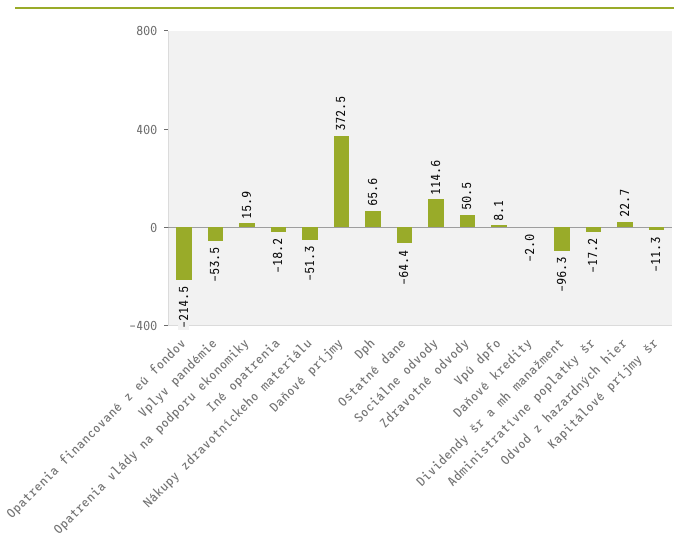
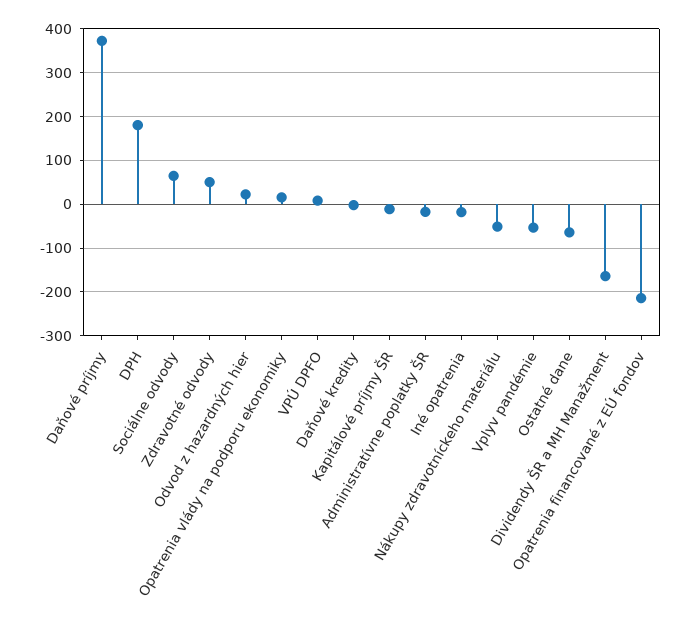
  {
    "Opatrenia financované z eú fondov": -214.5,
    "Vplyv pandémie": -53.5,
    "Opatrenia vlády na podporu ekonomiky": 15.9,
    "Iné opatrenia": -18.2,
    "Nákupy zdravotníckeho materiálu": -51.3,
    "Daňové príjmy": 372.5,
-   "Dph": 65.6,
+   "Dph": 180,
    "Ostatné dane": -64.4,
-   "Sociálne odvody": 114.6,
+   "Sociálne odvody": 60,
    "Zdravotné odvody": 50.5,
    "Vpú dpfo": 8.1,
    "Daňové kredity": -2,
-   "Dividendy šr a mh manažment": -96.3,
+   "Dividendy šr a mh manažment": -160,
    "Administratívne poplatky šr": -17.2,
    "Odvod z hazardných hier": 22.7,
    "Kapitálové príjmy šr": -11.3
  }

